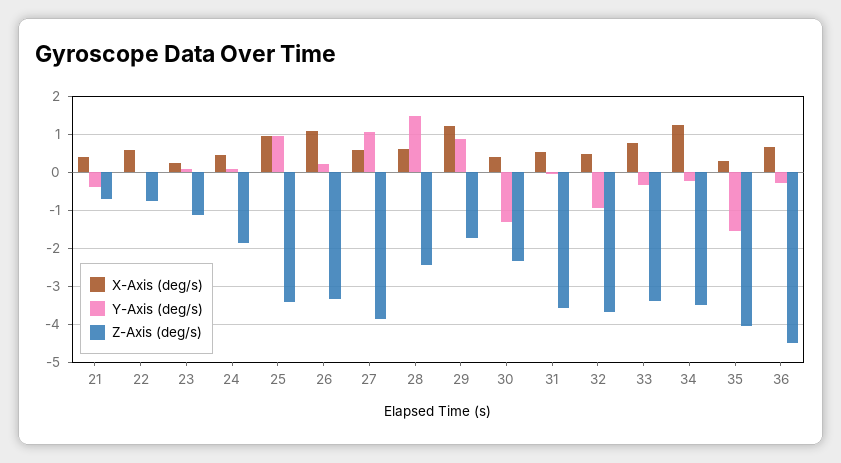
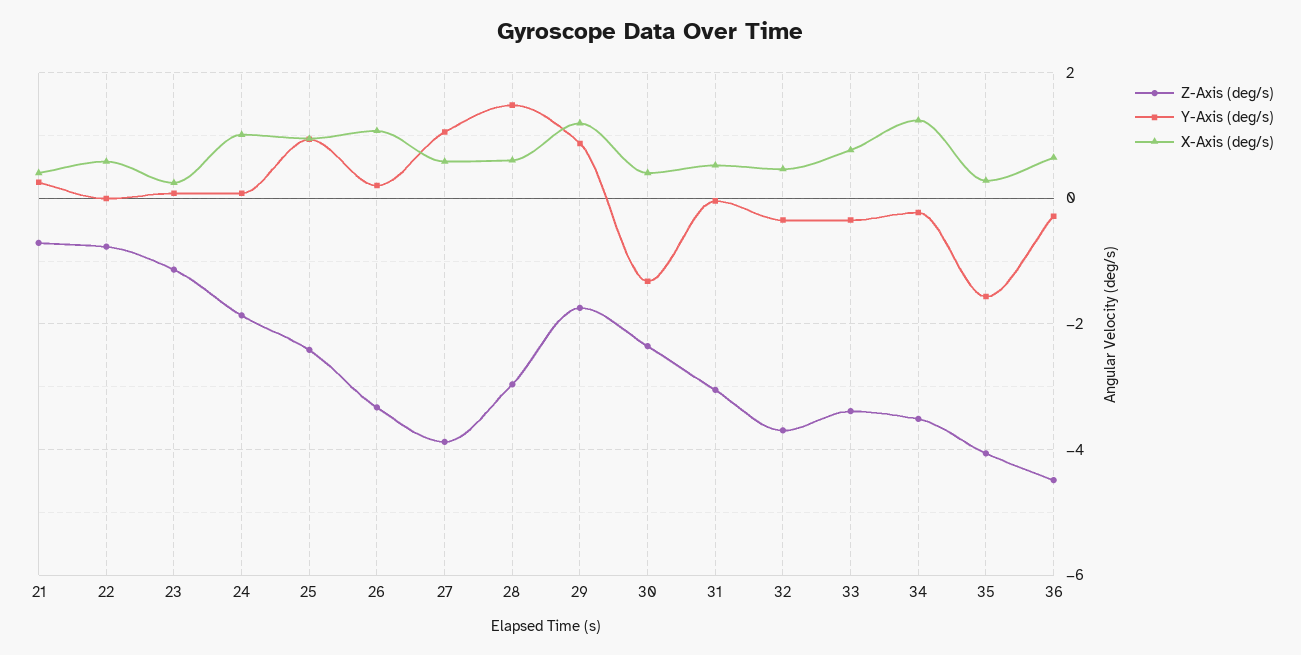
  {
    "X-Axis (deg/s)": {
      "21": 0.4,
      "22": 0.6,
      "23": 0.2,
-     "24": 0.4,
+     "24": 1,
      "25": 1,
      "26": 1,
      "27": 0.6,
      "28": 0.6,
      "29": 1.2,
      "30": 0.4,
      "31": 0.6,
      "32": 0.4,
      "33": 0.8,
      "34": 1.2,
      "35": 0.2,
      "36": 0.6
    },
    "Y-Axis (deg/s)": {
-     "21": -0.4,
+     "21": 0.2,
      "22": 0,
      "23": 0,
      "24": 0,
      "25": 1,
      "26": 0.2,
      "27": 1,
      "28": 1.4,
      "29": 0.8,
      "30": -1.4,
      "31": 0,
-     "32": -1,
+     "32": -0.4,
      "33": -0.4,
      "34": -0.2,
      "35": -1.6,
      "36": -0.2
    },
    "Z-Axis (deg/s)": {
      "21": -0.8,
      "22": -0.8,
      "23": -1.2,
      "24": -1.8,
-     "25": -3.4,
+     "25": -2.4,
      "26": -3.4,
      "27": -3.8,
-     "28": -2.4,
+     "28": -3,
      "29": -1.8,
      "30": -2.4,
-     "31": -3.6,
+     "31": -3,
      "32": -3.6,
      "33": -3.4,
      "34": -3.6,
      "35": -4,
      "36": -4.4
    }
  }

